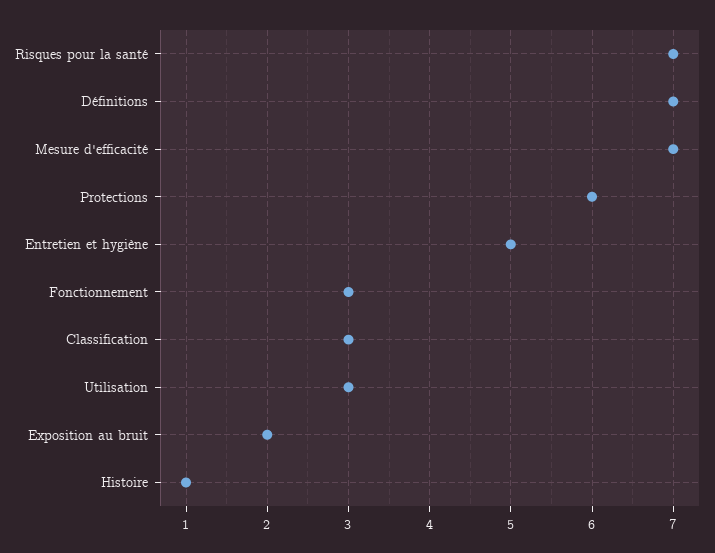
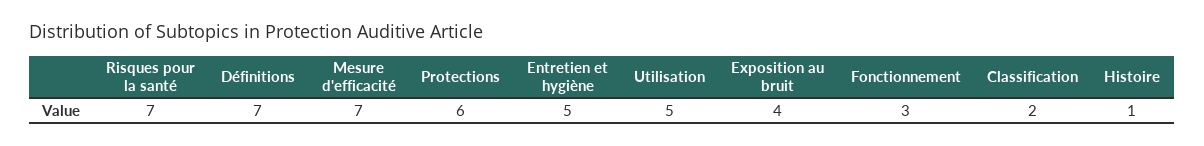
  {
    "Risques pour la santé": 7,
    "Définitions": 7,
    "Mesure d'efficacité": 7,
    "Protections": 6,
    "Entretien et hygiène": 5,
    "Fonctionnement": 3,
-   "Classification": 3,
+   "Classification": 2,
-   "Utilisation": 3,
+   "Utilisation": 5,
-   "Exposition au bruit": 2,
+   "Exposition au bruit": 4,
    "Histoire": 1
  }

